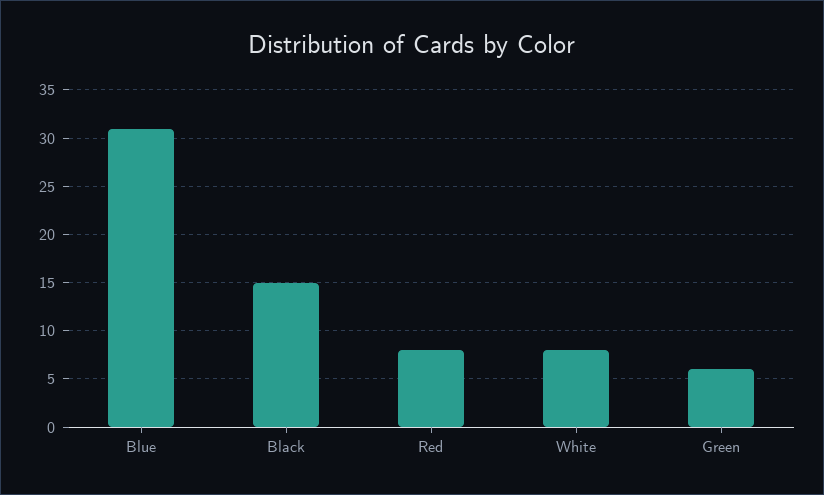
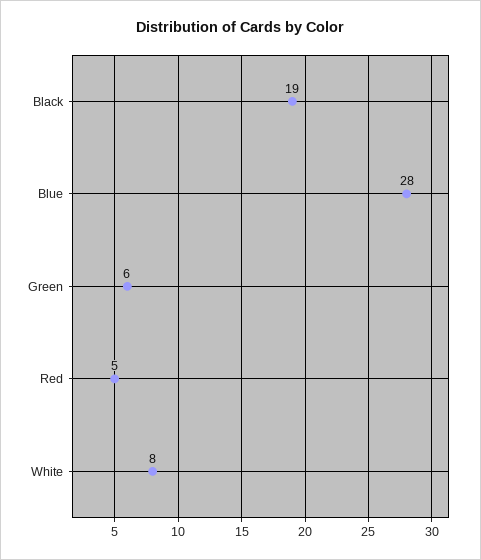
  {
-   "Blue": 31,
+   "Blue": 28,
-   "Black": 15,
+   "Black": 19,
-   "Red": 8,
+   "Red": 5,
    "White": 8,
    "Green": 6
  }

